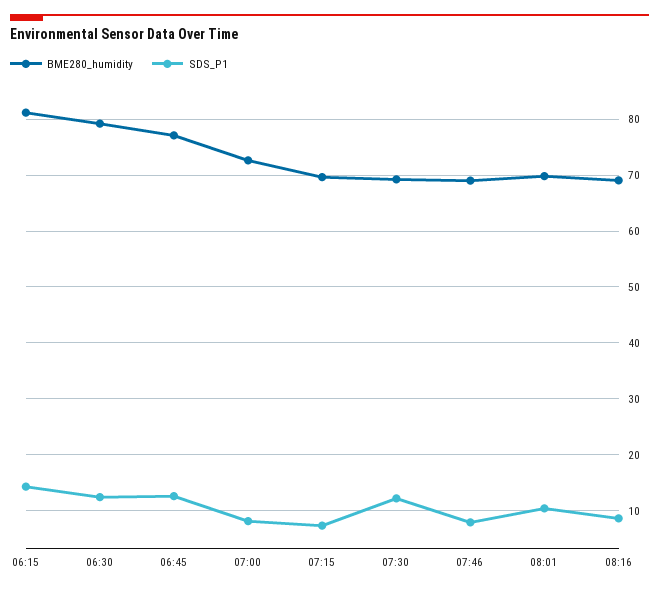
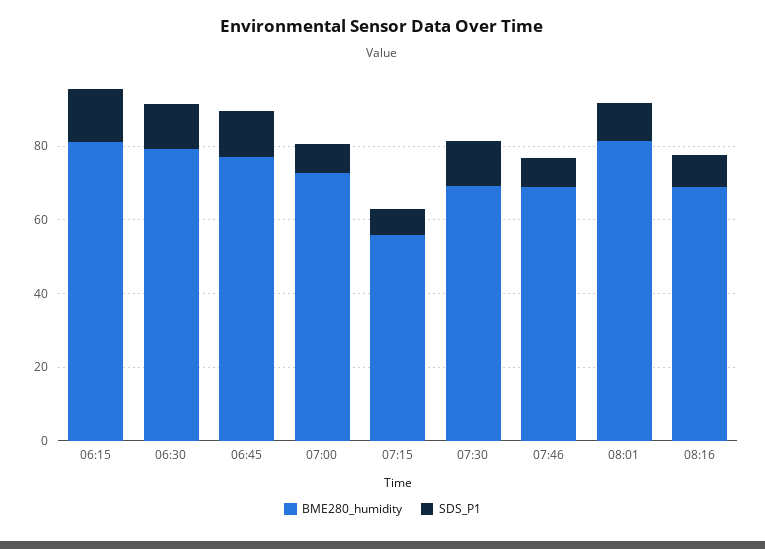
  {
    "BME280_humidity": {
      "06:15": 82,
      "06:30": 80,
      "06:45": 78,
      "07:00": 72,
-     "07:15": 70,
+     "07:15": 55,
      "07:30": 70,
      "07:46": 70,
-     "08:01": 70,
+     "08:01": 80,
      "08:16": 70
    },
    "SDS_P1": {
      "06:15": 14,
      "06:30": 12,
      "06:45": 12,
      "07:00": 8,
      "07:15": 8,
      "07:30": 12,
      "07:46": 8,
      "08:01": 10,
      "08:16": 8
    }
  }

